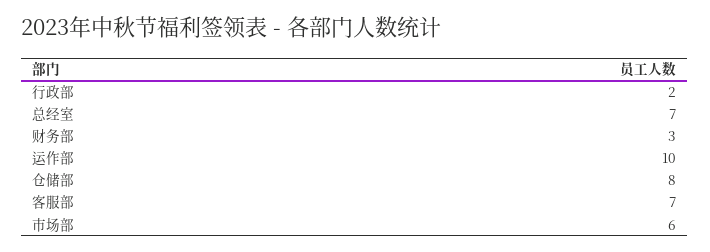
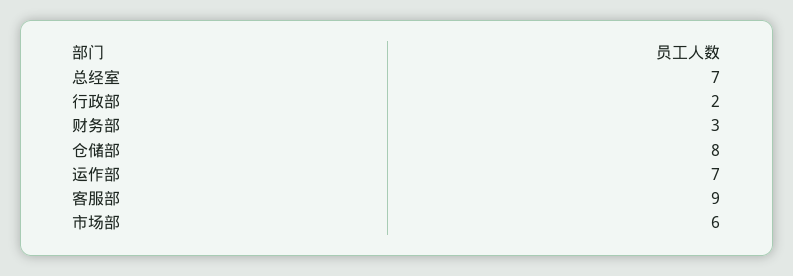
  {
    "行政部": 2,
    "总经室": 7,
    "财务部": 3,
-   "运作部": 10,
+   "运作部": 7,
    "仓储部": 8,
-   "客服部": 7,
+   "客服部": 9,
    "市场部": 6
  }

